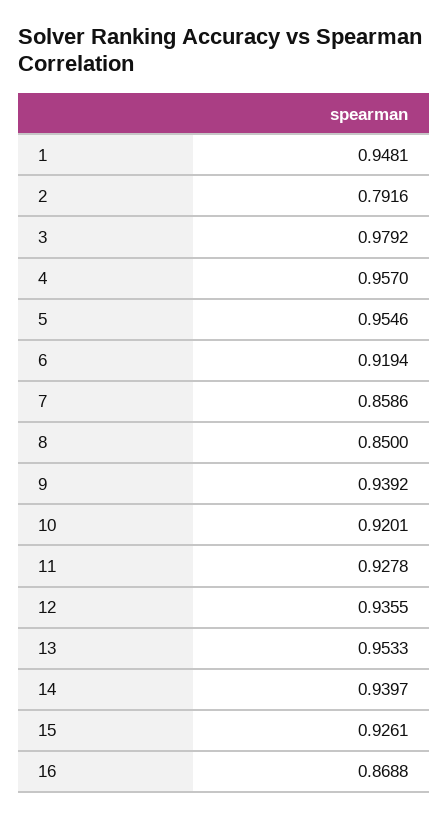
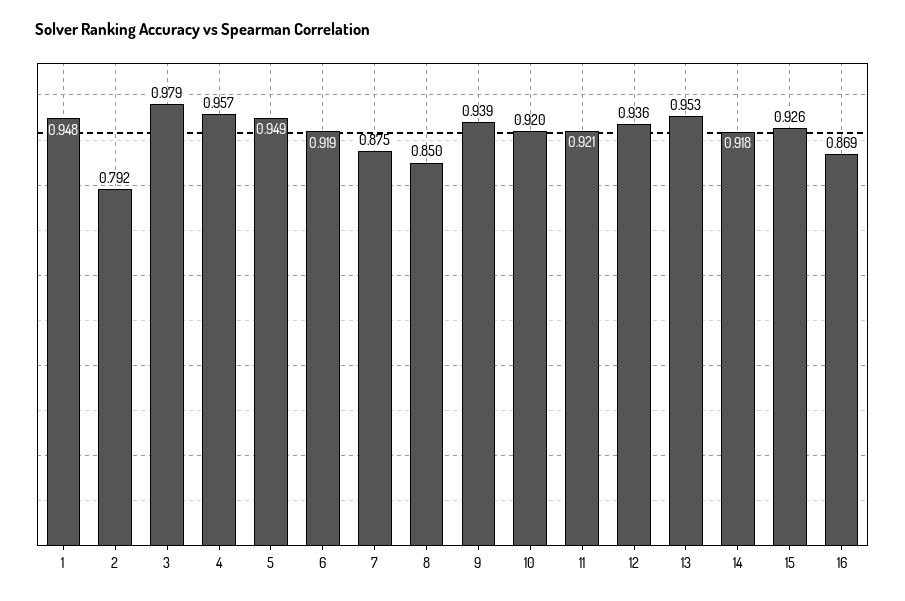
  {
    "1": 0.9481,
    "2": 0.7916,
    "3": 0.9792,
    "4": 0.957,
-   "5": 0.9546,
+   "5": 0.949,
    "6": 0.9194,
-   "7": 0.8586,
+   "7": 0.875,
    "8": 0.85,
    "9": 0.9392,
    "10": 0.9201,
-   "11": 0.9278,
+   "11": 0.921,
    "12": 0.9355,
    "13": 0.9533,
-   "14": 0.9397,
+   "14": 0.918,
    "15": 0.9261,
    "16": 0.8688
  }

